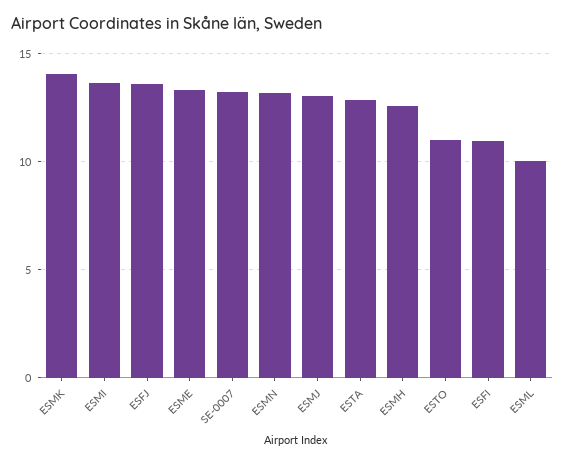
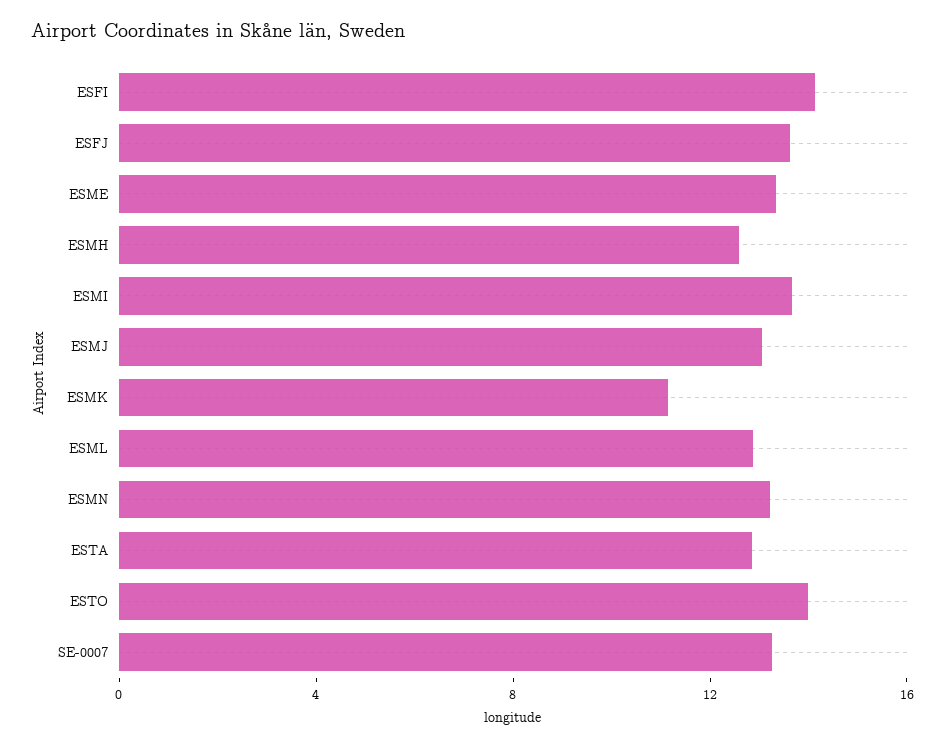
  {
-   "ESMK": 14,
+   "ESMK": 11,
    "ESMI": 13.5,
    "ESFJ": 13.5,
    "ESME": 13.5,
    "SE-0007": 13.5,
    "ESMN": 13,
    "ESMJ": 13,
    "ESTA": 13,
    "ESMH": 12.5,
-   "ESTO": 11,
+   "ESTO": 14,
-   "ESFI": 11,
+   "ESFI": 14,
-   "ESML": 10
+   "ESML": 13
  }

